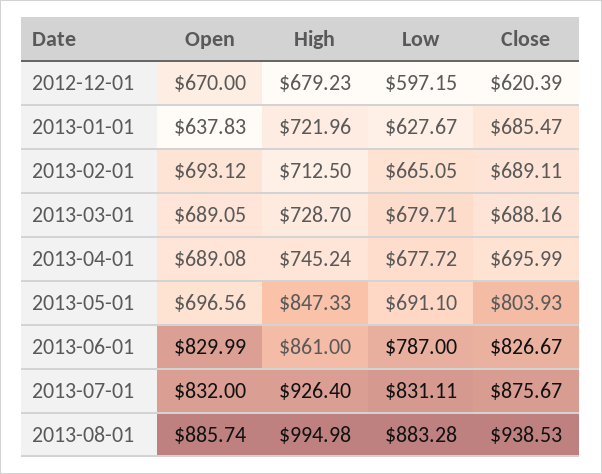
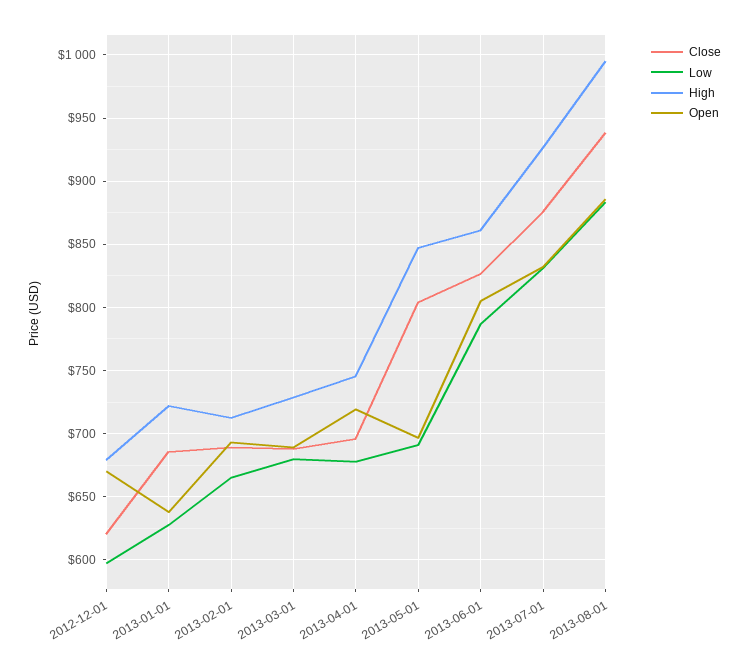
  {
    "Open": {
      "2012-12-01": 670,
      "2013-01-01": 637.83,
      "2013-02-01": 693.12,
      "2013-03-01": 689.05,
-     "2013-04-01": 689.08,
+     "2013-04-01": 720,
      "2013-05-01": 696.56,
-     "2013-06-01": 829.99,
+     "2013-06-01": 805,
      "2013-07-01": 832,
      "2013-08-01": 885.74
    },
    "High": {
      "2012-12-01": 679.23,
      "2013-01-01": 721.96,
      "2013-02-01": 712.5,
      "2013-03-01": 728.7,
      "2013-04-01": 745.24,
      "2013-05-01": 847.33,
      "2013-06-01": 861,
      "2013-07-01": 926.4,
      "2013-08-01": 994.98
    },
    "Low": {
      "2012-12-01": 597.15,
      "2013-01-01": 627.67,
      "2013-02-01": 665.05,
      "2013-03-01": 679.71,
      "2013-04-01": 677.72,
      "2013-05-01": 691.1,
      "2013-06-01": 787,
      "2013-07-01": 831.11,
      "2013-08-01": 883.28
    },
    "Close": {
      "2012-12-01": 620.39,
      "2013-01-01": 685.47,
      "2013-02-01": 689.11,
      "2013-03-01": 688.16,
      "2013-04-01": 695.99,
      "2013-05-01": 803.93,
      "2013-06-01": 826.67,
      "2013-07-01": 875.67,
      "2013-08-01": 938.53
    }
  }

